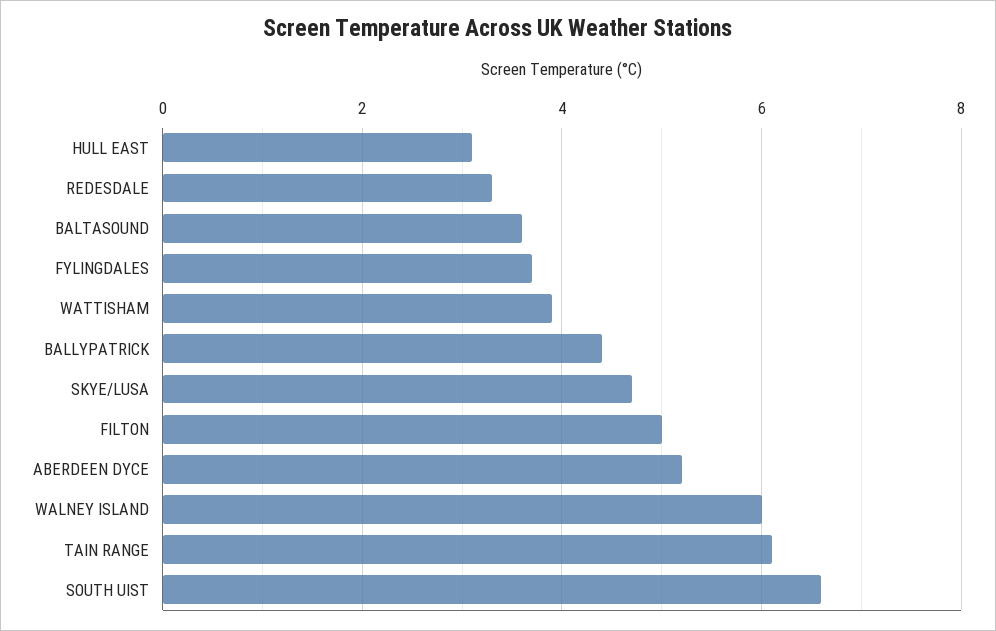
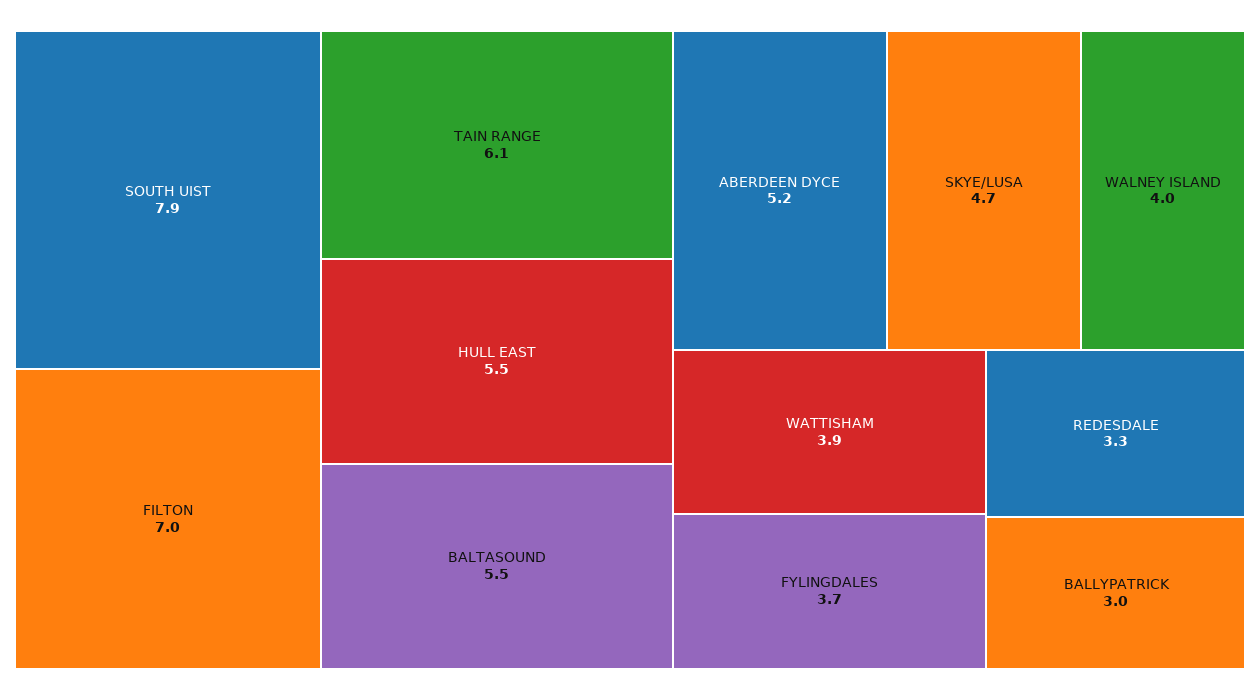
  {
-   "HULL EAST": 3,
+   "HULL EAST": 5.5,
    "REDESDALE": 3.3,
-   "BALTASOUND": 3.5,
+   "BALTASOUND": 5.5,
    "FYLINGDALES": 3.7,
    "WATTISHAM": 3.9,
-   "BALLYPATRICK": 4.5,
+   "BALLYPATRICK": 3,
    "SKYE/LUSA": 4.7,
-   "FILTON": 5,
+   "FILTON": 7,
    "ABERDEEN DYCE": 5.2,
-   "WALNEY ISLAND": 6,
+   "WALNEY ISLAND": 4,
    "TAIN RANGE": 6.1,
-   "SOUTH UIST": 6.5
+   "SOUTH UIST": 7.9
  }

